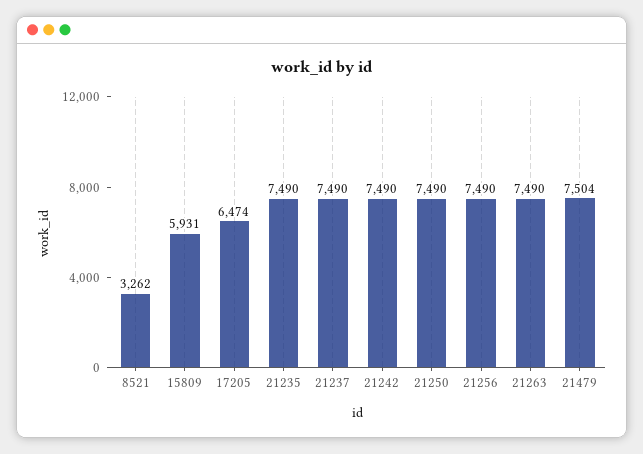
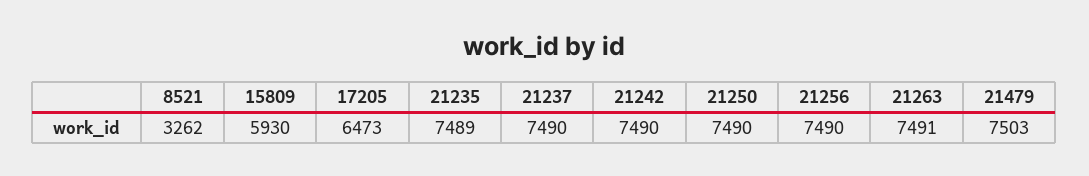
  {
    "8521": 3262,
-   "15809": 5931,
+   "15809": 5930,
-   "17205": 6474,
+   "17205": 6473,
-   "21235": 7490,
+   "21235": 7489,
    "21237": 7490,
    "21242": 7490,
    "21250": 7490,
    "21256": 7490,
-   "21263": 7490,
+   "21263": 7491,
-   "21479": 7504
+   "21479": 7503
  }

